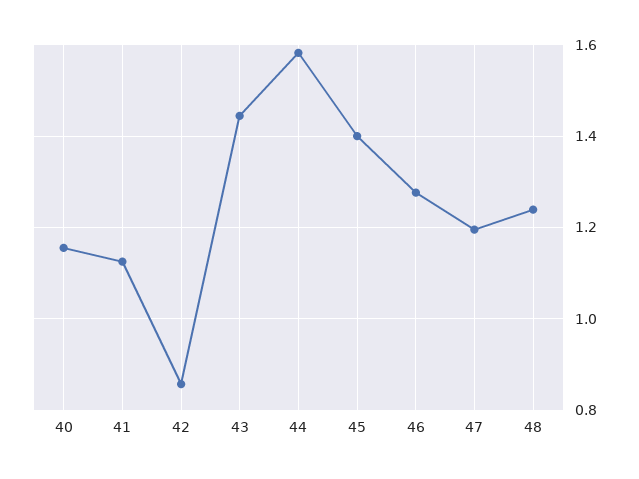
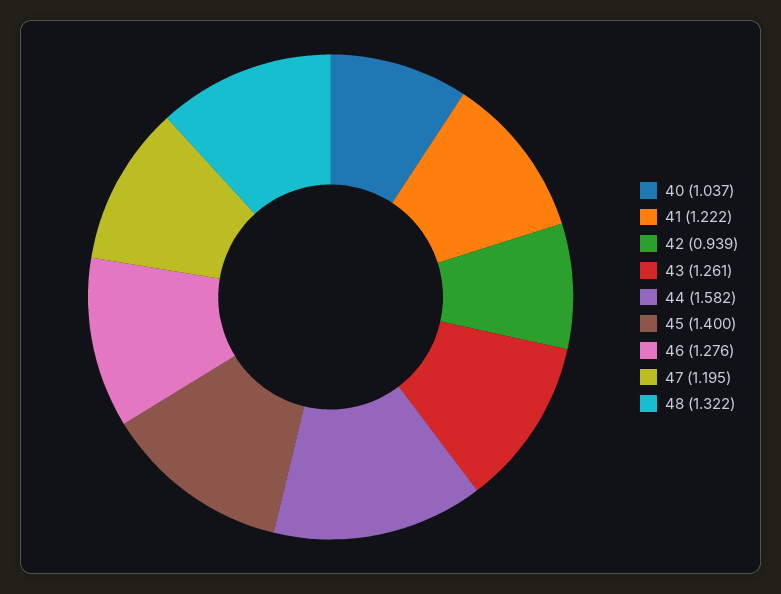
  {
-   "40": 1.16,
+   "40": 1.037,
-   "41": 1.12,
+   "41": 1.222,
-   "42": 0.86,
+   "42": 0.939,
-   "43": 1.44,
+   "43": 1.261,
    "44": 1.582,
    "45": 1.4,
    "46": 1.276,
    "47": 1.195,
-   "48": 1.24
+   "48": 1.322
  }

